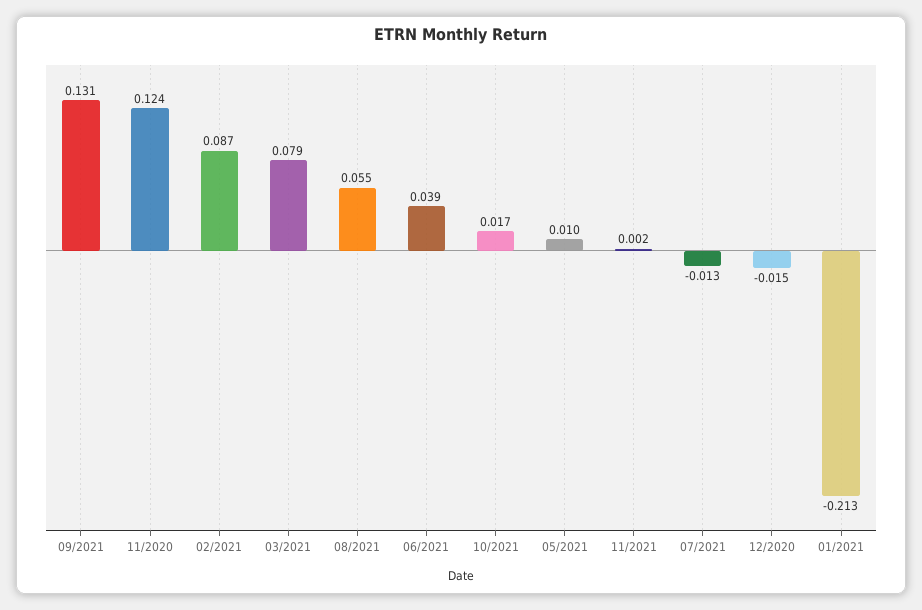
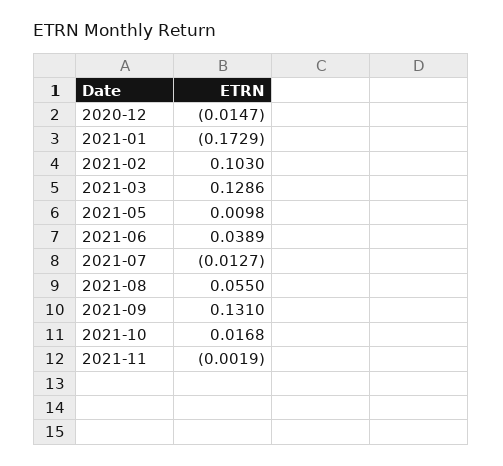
  {
    "09/2021": 0.131,
-   "11/2020": 0.124,
-   "02/2021": 0.087,
+   "02/2021": 0.103,
-   "03/2021": 0.079,
+   "03/2021": 0.1286,
    "08/2021": 0.055,
    "06/2021": 0.0389,
    "10/2021": 0.0168,
    "05/2021": 0.0098,
-   "11/2021": 0.002,
+   "11/2021": -0.0019,
    "07/2021": -0.0127,
    "12/2020": -0.0147,
-   "01/2021": -0.213
+   "01/2021": -0.1729
  }

